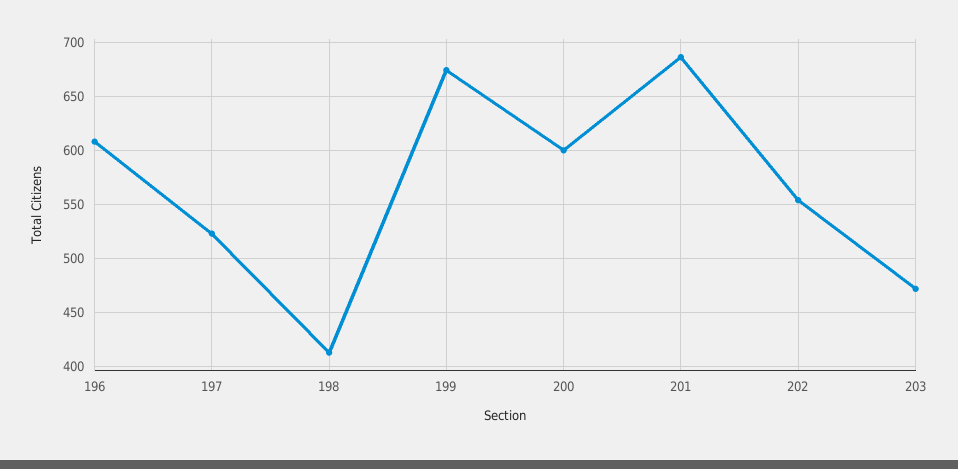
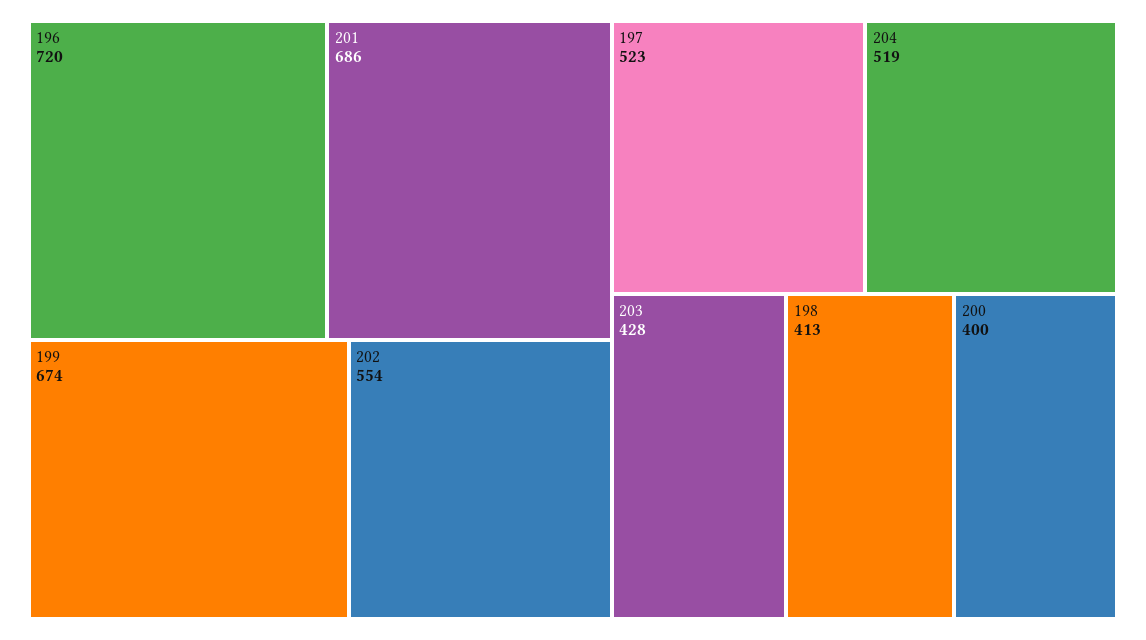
  {
-   "196": 610,
+   "196": 720,
    "197": 523,
    "198": 413,
    "199": 674,
-   "200": 600,
+   "200": 400,
    "201": 686,
    "202": 554,
-   "203": 470
+   "203": 428,
+   "204": 519
  }

